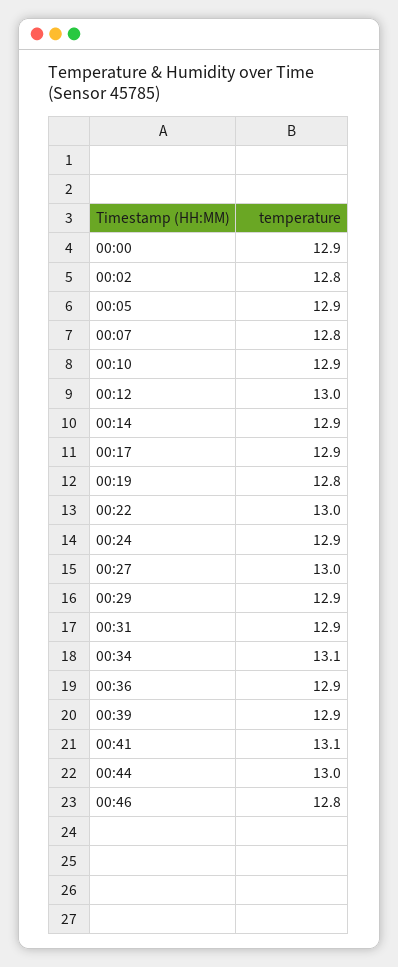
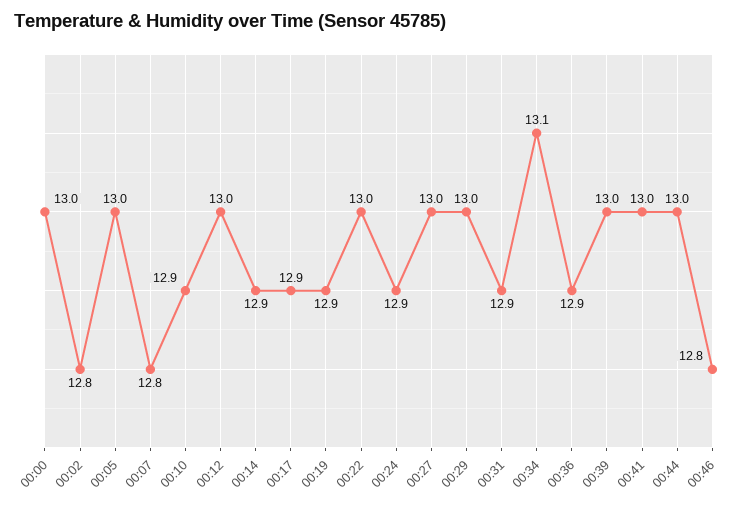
  {
-   "00:00": 12.9,
+   "00:00": 13,
    "00:02": 12.8,
-   "00:05": 12.9,
+   "00:05": 13,
    "00:07": 12.8,
    "00:10": 12.9,
    "00:12": 13,
    "00:14": 12.9,
    "00:17": 12.9,
-   "00:19": 12.8,
+   "00:19": 12.9,
    "00:22": 13,
    "00:24": 12.9,
    "00:27": 13,
-   "00:29": 12.9,
+   "00:29": 13,
    "00:31": 12.9,
    "00:34": 13.1,
    "00:36": 12.9,
-   "00:39": 12.9,
+   "00:39": 13,
-   "00:41": 13.1,
+   "00:41": 13,
    "00:44": 13,
    "00:46": 12.8
  }

